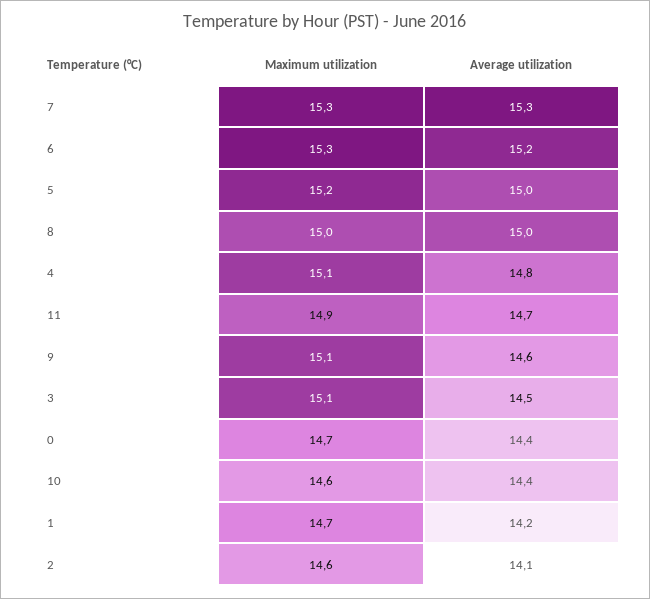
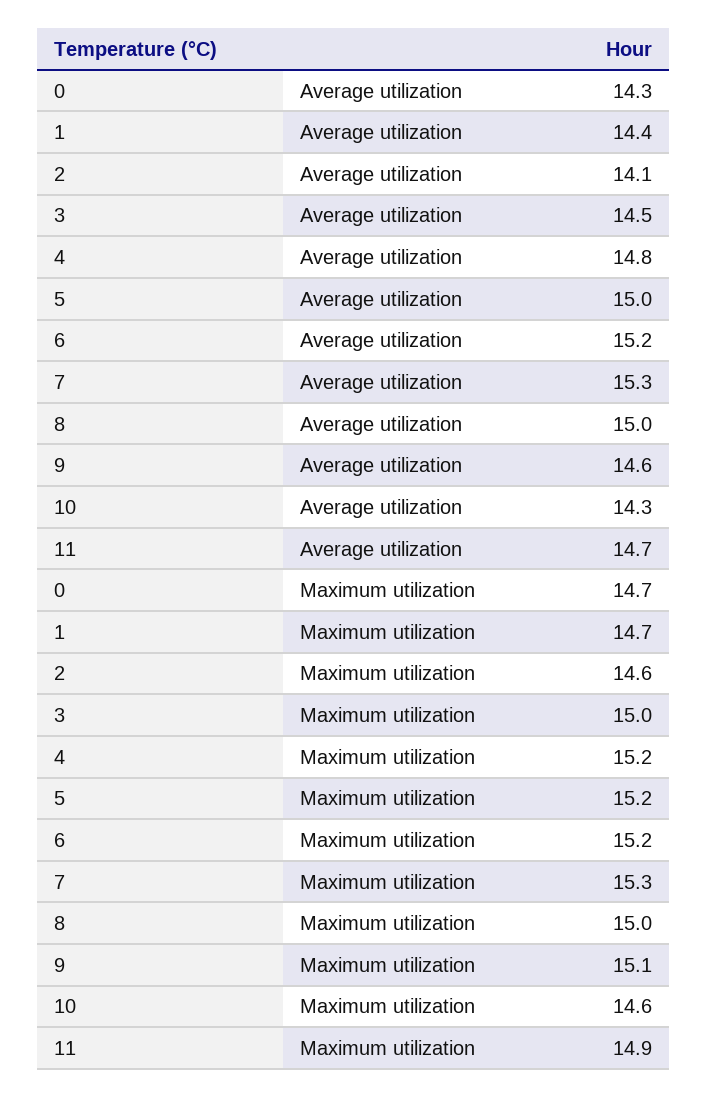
  {
    "Maximum utilization": {
      "7": 15.3,
-     "6": 15.3,
+     "6": 15.2,
      "5": 15.2,
      "8": 15,
-     "4": 15.1,
+     "4": 15.2,
      "11": 14.9,
      "9": 15.1,
-     "3": 15.1,
+     "3": 15,
      "0": 14.7,
      "10": 14.6,
      "1": 14.7,
      "2": 14.6
    },
    "Average utilization": {
      "7": 15.3,
      "6": 15.2,
      "5": 15,
      "8": 15,
      "4": 14.8,
      "11": 14.7,
      "9": 14.6,
      "3": 14.5,
-     "0": 14.4,
+     "0": 14.3,
-     "10": 14.4,
+     "10": 14.3,
-     "1": 14.2,
+     "1": 14.4,
      "2": 14.1
    }
  }

